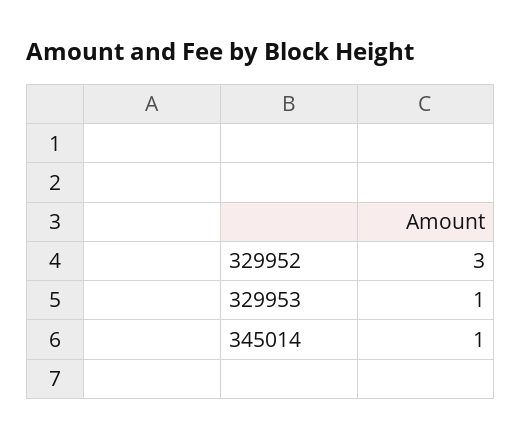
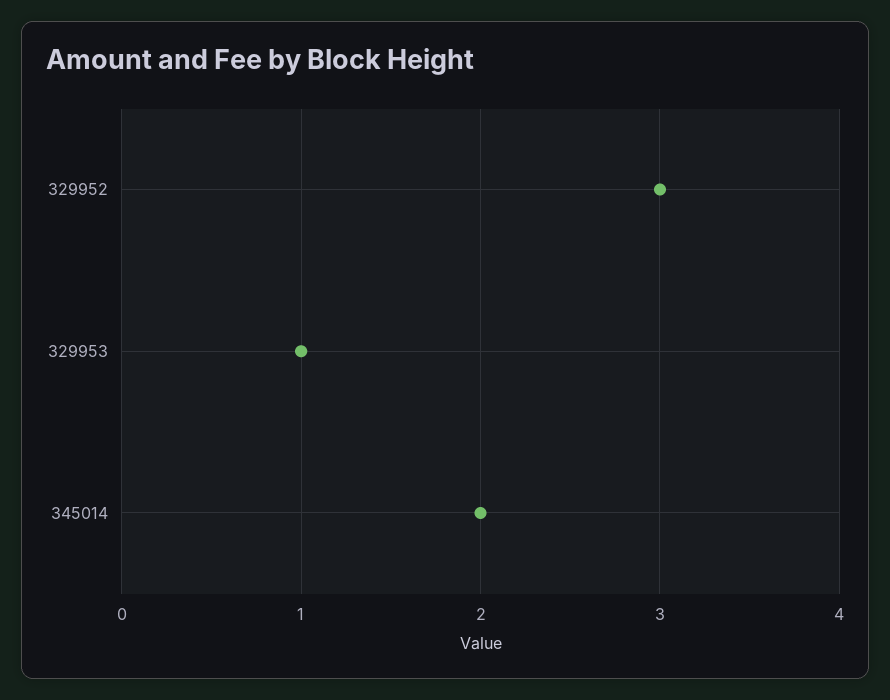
  {
    "329952": 3,
    "329953": 1,
-   "345014": 1
+   "345014": 2
  }

